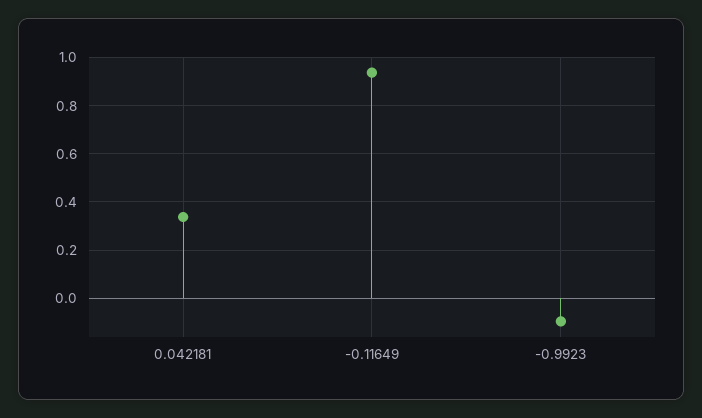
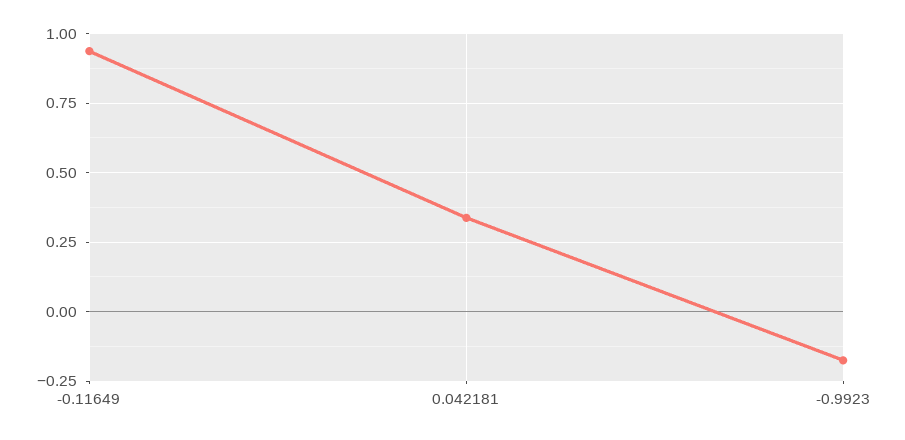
  {
    "0.042181": 0.35,
    "-0.11649": 0.925,
-   "-0.9923": -0.1
+   "-0.9923": -0.175
  }

